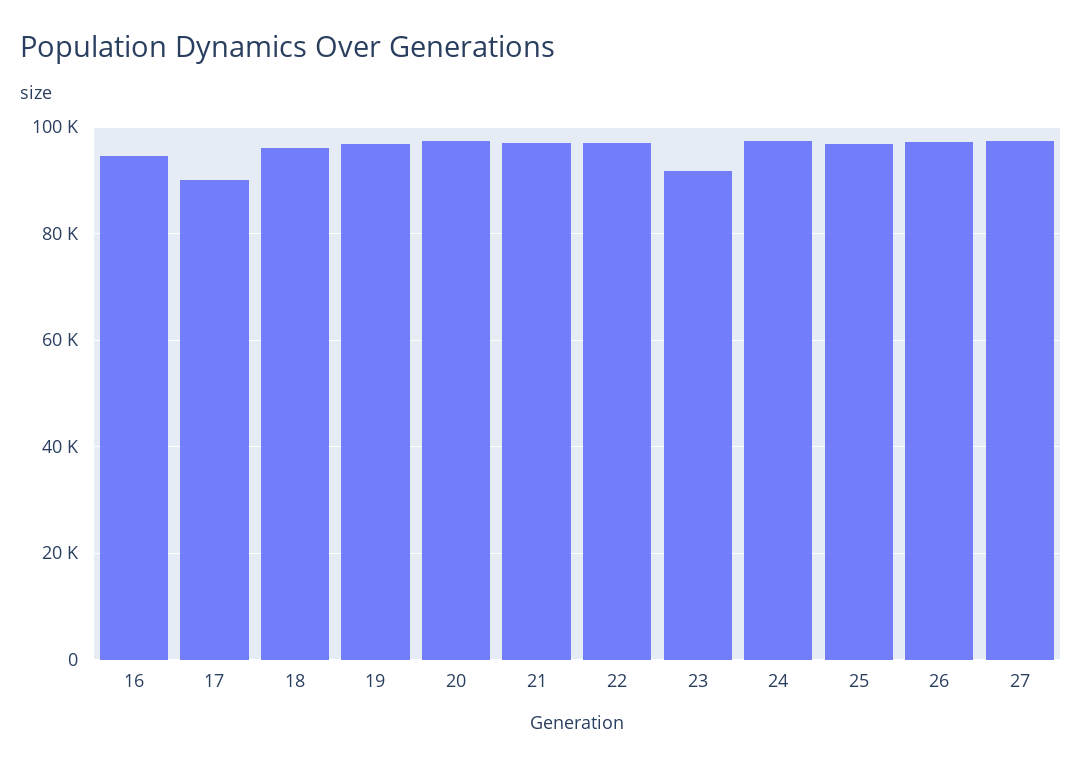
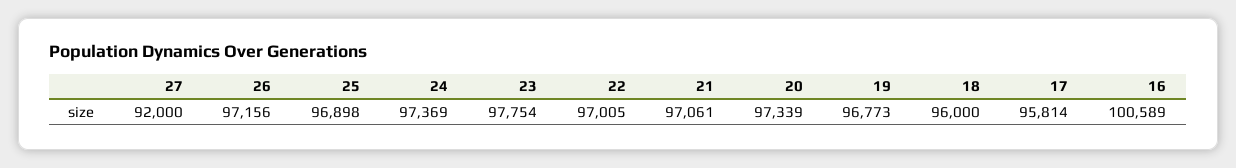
  {
-   "16": 94000,
+   "16": 100589,
-   "17": 90000,
+   "17": 95814,
    "18": 96000,
    "19": 96773,
    "20": 97339,
    "21": 97061,
    "22": 97005,
-   "23": 92000,
+   "23": 97754,
    "24": 97369,
    "25": 96898,
    "26": 97156,
-   "27": 98000
+   "27": 92000
  }

